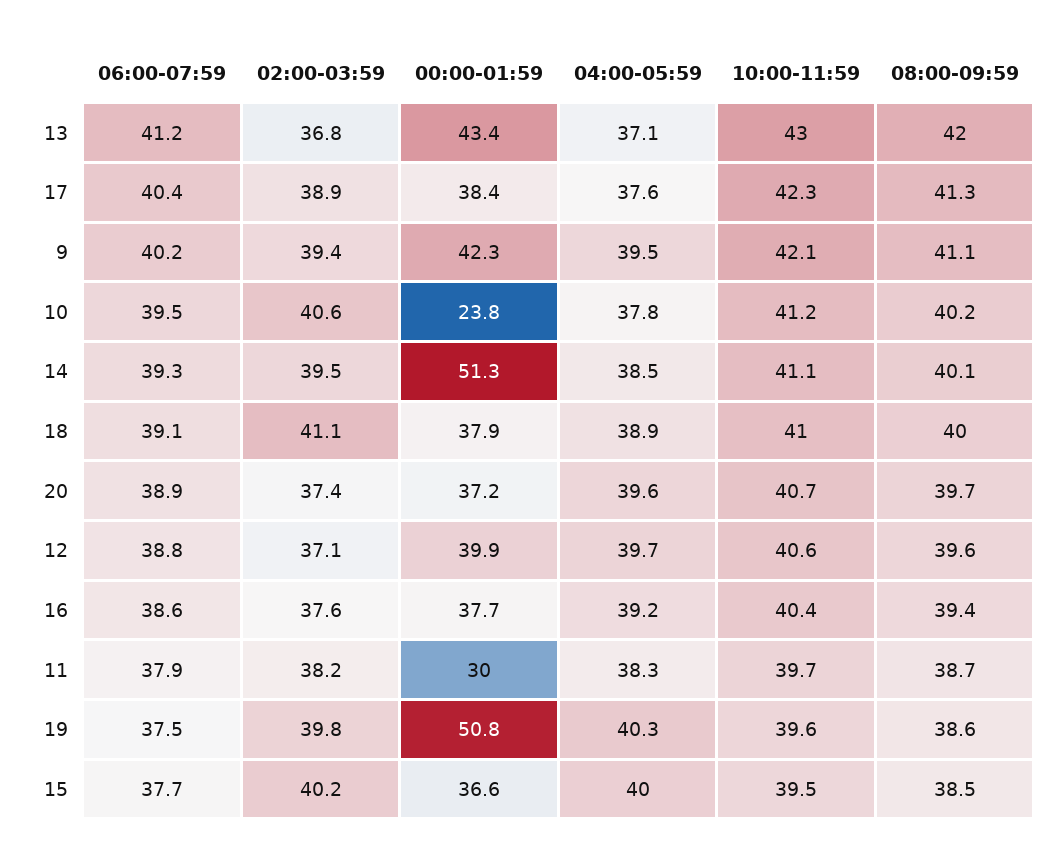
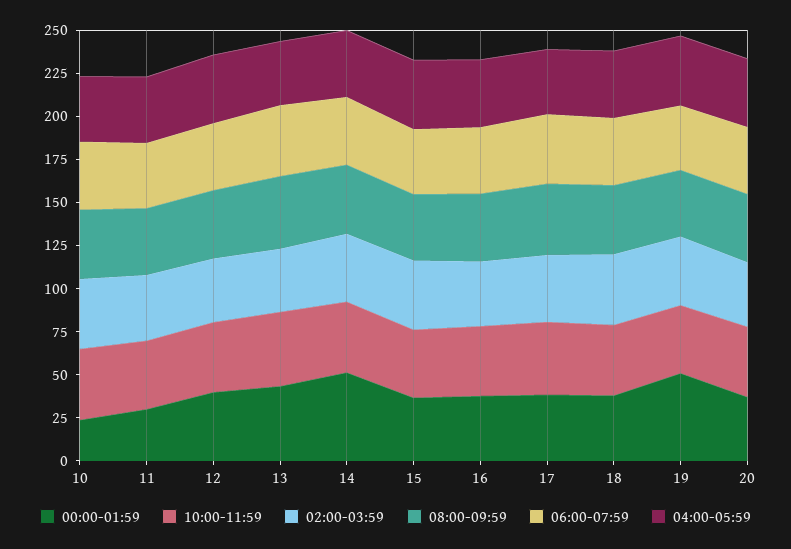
  {
    "06:00-07:59": {
      "13": 41.2,
      "17": 40.4,
-     "9": 40.2,
      "10": 39.5,
      "14": 39.3,
      "18": 39.1,
      "20": 38.9,
      "12": 38.8,
      "16": 38.6,
      "11": 37.9,
      "19": 37.5,
      "15": 37.7
    },
    "02:00-03:59": {
      "13": 36.8,
      "17": 38.9,
-     "9": 39.4,
      "10": 40.6,
      "14": 39.5,
      "18": 41.1,
      "20": 37.4,
      "12": 37.1,
      "16": 37.6,
      "11": 38.2,
      "19": 39.8,
      "15": 40.2
    },
    "00:00-01:59": {
      "13": 43.4,
      "17": 38.4,
-     "9": 42.3,
      "10": 23.8,
      "14": 51.3,
      "18": 37.9,
      "20": 37.2,
      "12": 39.9,
      "16": 37.7,
      "11": 30,
      "19": 50.8,
      "15": 36.6
    },
    "04:00-05:59": {
      "13": 37.1,
      "17": 37.6,
-     "9": 39.5,
      "10": 37.8,
      "14": 38.5,
      "18": 38.9,
      "20": 39.6,
      "12": 39.7,
      "16": 39.2,
      "11": 38.3,
      "19": 40.3,
      "15": 40
    },
    "10:00-11:59": {
      "13": 43,
      "17": 42.3,
-     "9": 42.1,
      "10": 41.2,
      "14": 41.1,
      "18": 41,
      "20": 40.7,
      "12": 40.6,
      "16": 40.4,
      "11": 39.7,
      "19": 39.6,
      "15": 39.5
    },
    "08:00-09:59": {
      "13": 42,
      "17": 41.3,
-     "9": 41.1,
      "10": 40.2,
      "14": 40.1,
      "18": 40,
      "20": 39.7,
      "12": 39.6,
      "16": 39.4,
      "11": 38.7,
      "19": 38.6,
      "15": 38.5
    }
  }

